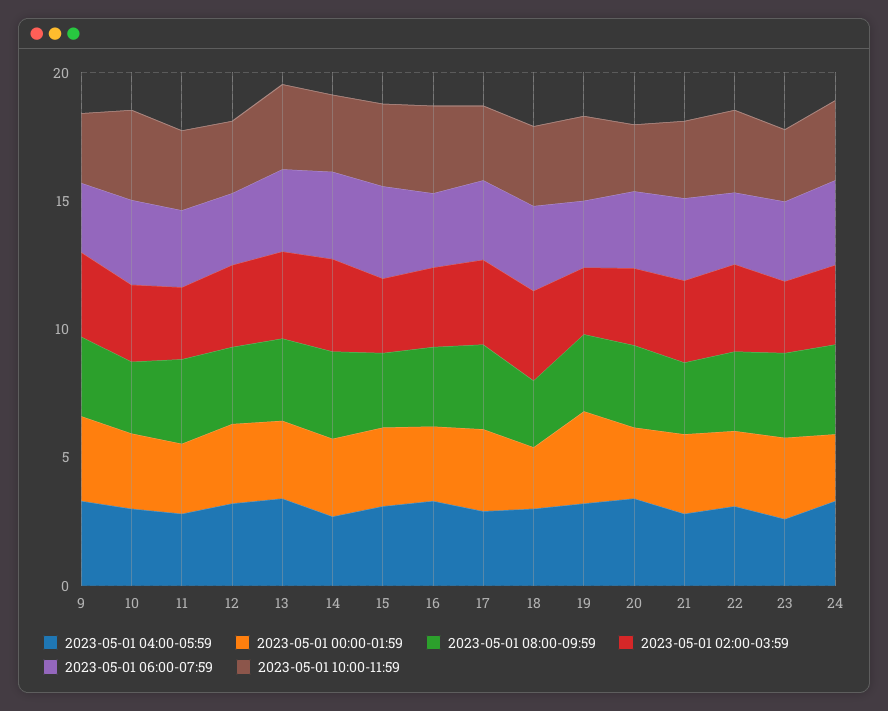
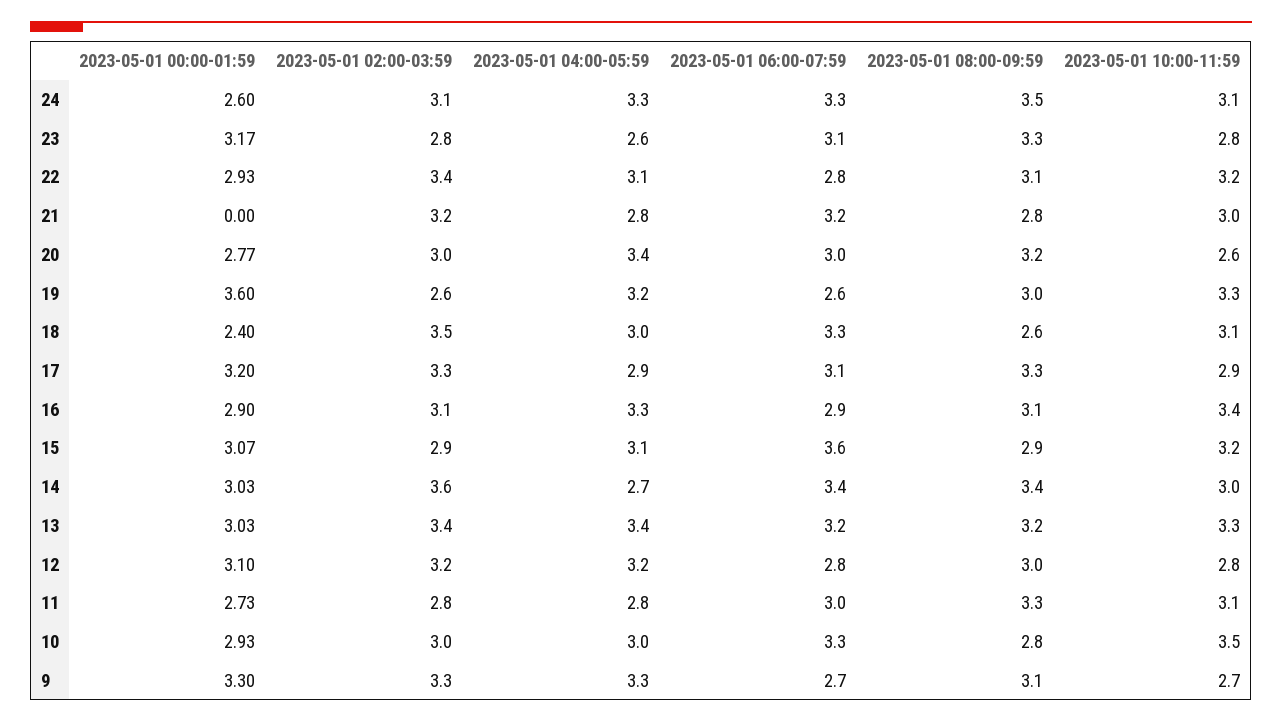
  {
    "2023-05-01 04:00-05:59": {
      "9": 3.3,
      "10": 3,
      "11": 2.8,
      "12": 3.2,
      "13": 3.4,
      "14": 2.7,
      "15": 3.1,
      "16": 3.3,
      "17": 2.9,
      "18": 3,
      "19": 3.2,
      "20": 3.4,
      "21": 2.8,
      "22": 3.1,
      "23": 2.6,
      "24": 3.3
    },
    "2023-05-01 00:00-01:59": {
      "9": 3.3,
      "10": 2.93,
      "11": 2.73,
      "12": 3.1,
      "13": 3.03,
      "14": 3.03,
      "15": 3.07,
      "16": 2.9,
      "17": 3.2,
      "18": 2.4,
      "19": 3.6,
      "20": 2.77,
-     "21": 3,
+     "21": 0,
      "22": 2.93,
      "23": 3.17,
      "24": 2.6
    },
    "2023-05-01 08:00-09:59": {
      "9": 3.1,
      "10": 2.8,
      "11": 3.3,
      "12": 3,
      "13": 3.2,
      "14": 3.4,
      "15": 2.9,
      "16": 3.1,
      "17": 3.3,
      "18": 2.6,
      "19": 3,
      "20": 3.2,
      "21": 2.8,
      "22": 3.1,
      "23": 3.3,
      "24": 3.5
    },
    "2023-05-01 02:00-03:59": {
      "9": 3.3,
      "10": 3,
      "11": 2.8,
      "12": 3.2,
      "13": 3.4,
      "14": 3.6,
      "15": 2.9,
      "16": 3.1,
      "17": 3.3,
      "18": 3.5,
      "19": 2.6,
      "20": 3,
      "21": 3.2,
      "22": 3.4,
      "23": 2.8,
      "24": 3.1
    },
    "2023-05-01 06:00-07:59": {
      "9": 2.7,
      "10": 3.3,
      "11": 3,
      "12": 2.8,
      "13": 3.2,
      "14": 3.4,
      "15": 3.6,
      "16": 2.9,
      "17": 3.1,
      "18": 3.3,
      "19": 2.6,
      "20": 3,
      "21": 3.2,
      "22": 2.8,
      "23": 3.1,
      "24": 3.3
    },
    "2023-05-01 10:00-11:59": {
      "9": 2.7,
      "10": 3.5,
      "11": 3.1,
      "12": 2.8,
      "13": 3.3,
      "14": 3,
      "15": 3.2,
      "16": 3.4,
      "17": 2.9,
      "18": 3.1,
      "19": 3.3,
      "20": 2.6,
      "21": 3,
      "22": 3.2,
      "23": 2.8,
      "24": 3.1
    }
  }

